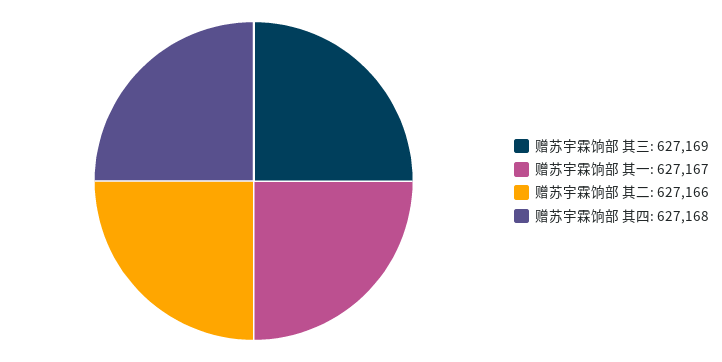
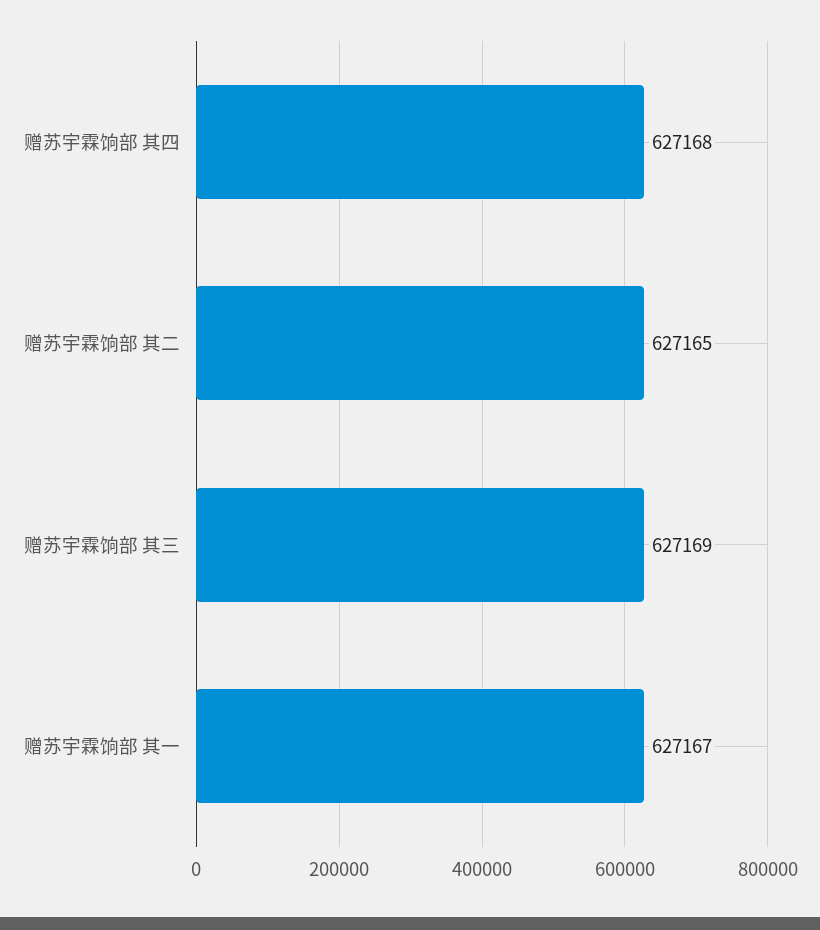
  {
    "赠苏宇霖饷部 其三": 627169,
    "赠苏宇霖饷部 其一": 627167,
-   "赠苏宇霖饷部 其二": 627166,
+   "赠苏宇霖饷部 其二": 627165,
    "赠苏宇霖饷部 其四": 627168
  }

